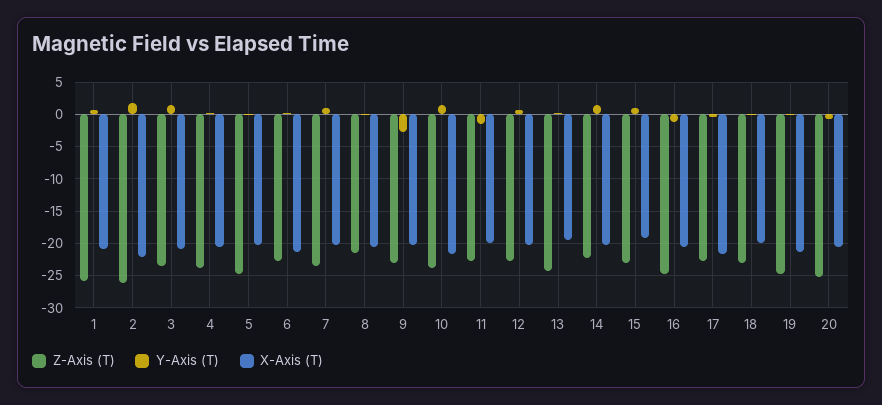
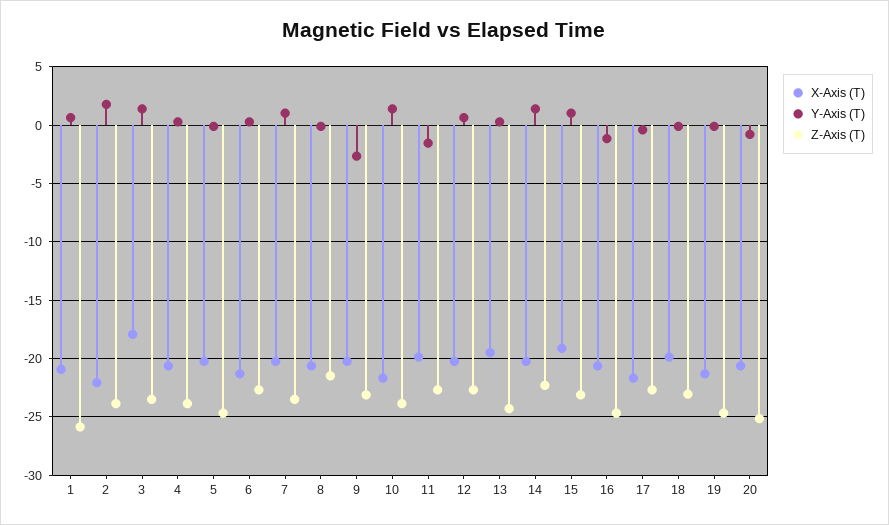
  {
    "Z-Axis (T)": {
      "1": -26,
-     "2": -26,
+     "2": -24,
      "3": -23,
      "4": -24,
      "5": -25,
      "6": -23,
      "7": -23,
      "8": -21,
      "9": -23,
      "10": -24,
      "11": -23,
      "12": -23,
      "13": -24,
      "14": -22,
      "15": -23,
      "16": -25,
      "17": -23,
      "18": -23,
      "19": -25,
      "20": -25
    },
    "Y-Axis (T)": {
      "1": 1,
      "2": 2,
      "3": 1,
      "4": 0,
      "5": 0,
      "6": 0,
      "7": 1,
      "8": 0,
      "9": -3,
      "10": 1,
      "11": -2,
      "12": 1,
      "13": 0,
      "14": 1,
      "15": 1,
      "16": -1,
      "17": 0,
      "18": 0,
      "19": 0,
      "20": -1
    },
    "X-Axis (T)": {
      "1": -21,
      "2": -22,
-     "3": -21,
+     "3": -18,
      "4": -21,
      "5": -20,
      "6": -21,
      "7": -20,
      "8": -21,
      "9": -20,
      "10": -22,
      "11": -20,
      "12": -20,
      "13": -19,
      "14": -20,
      "15": -19,
      "16": -21,
      "17": -22,
      "18": -20,
      "19": -21,
      "20": -21
    }
  }

